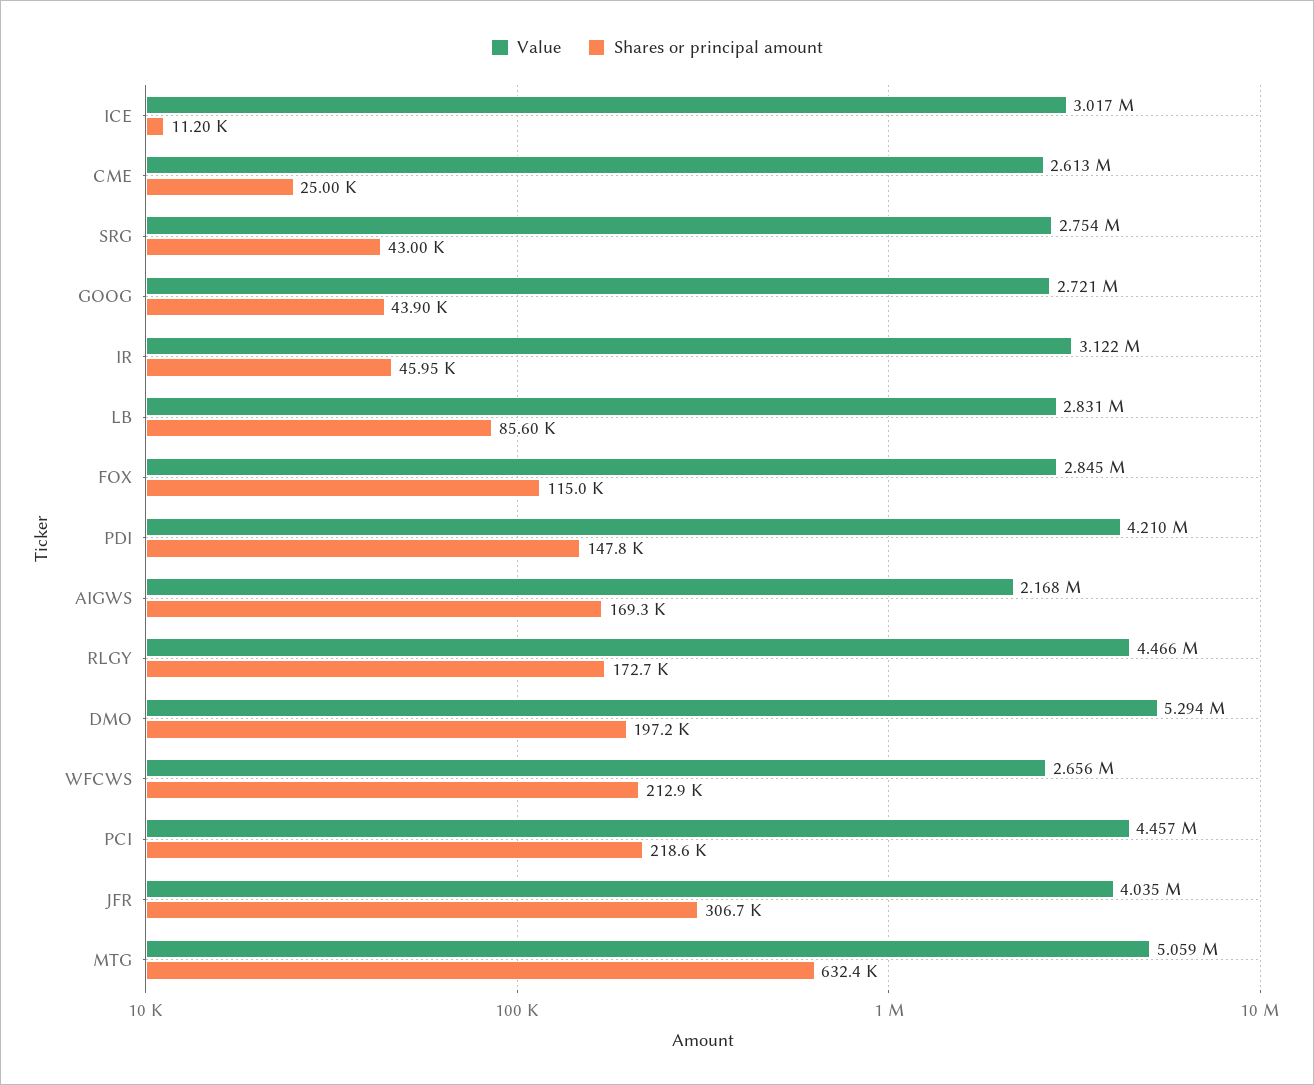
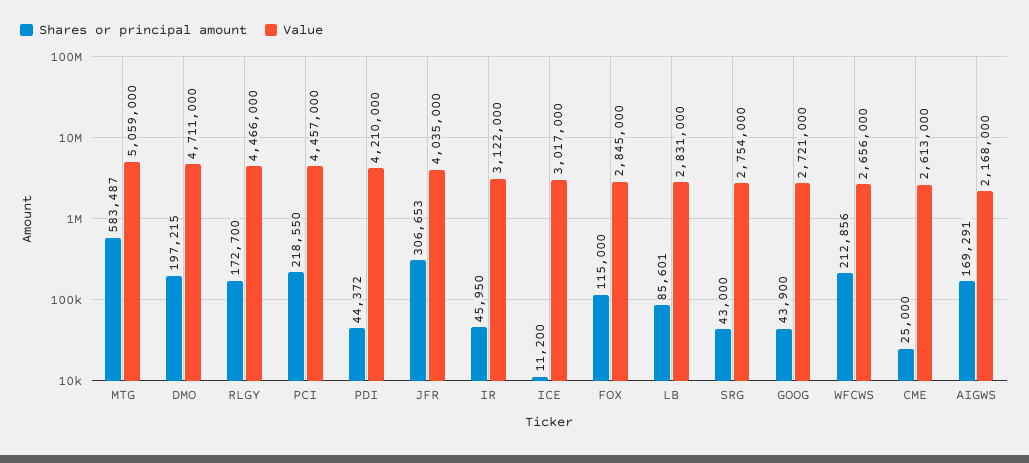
  {
    "Value": {
      "ICE": 3017000,
      "CME": 2613000,
      "SRG": 2754000,
      "GOOG": 2721000,
      "IR": 3122000,
      "LB": 2831000,
      "FOX": 2845000,
      "PDI": 4210000,
      "AIGWS": 2168000,
      "RLGY": 4466000,
-     "DMO": 5294000,
+     "DMO": 4711000,
      "WFCWS": 2656000,
      "PCI": 4457000,
      "JFR": 4035000,
      "MTG": 5059000
    },
    "Shares or principal amount": {
      "ICE": 11200,
      "CME": 25000,
      "SRG": 43000,
      "GOOG": 43900,
      "IR": 45950,
      "LB": 85601,
      "FOX": 115000,
-     "PDI": 147800,
+     "PDI": 44372,
      "AIGWS": 169291,
      "RLGY": 172700,
      "DMO": 197215,
      "WFCWS": 212856,
      "PCI": 218550,
      "JFR": 306653,
-     "MTG": 632400
+     "MTG": 583487
    }
  }

